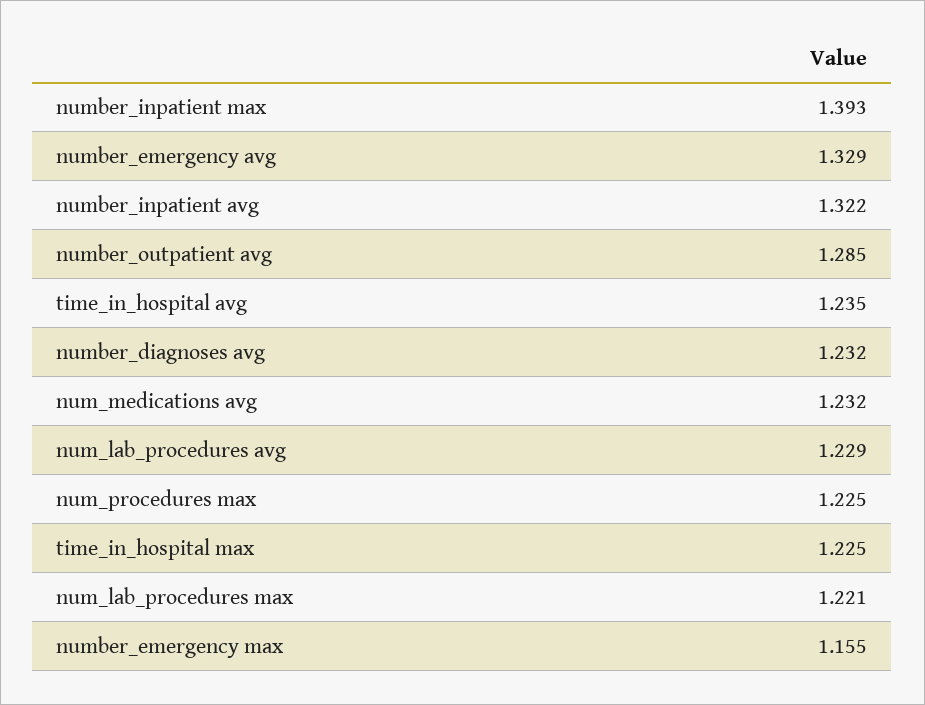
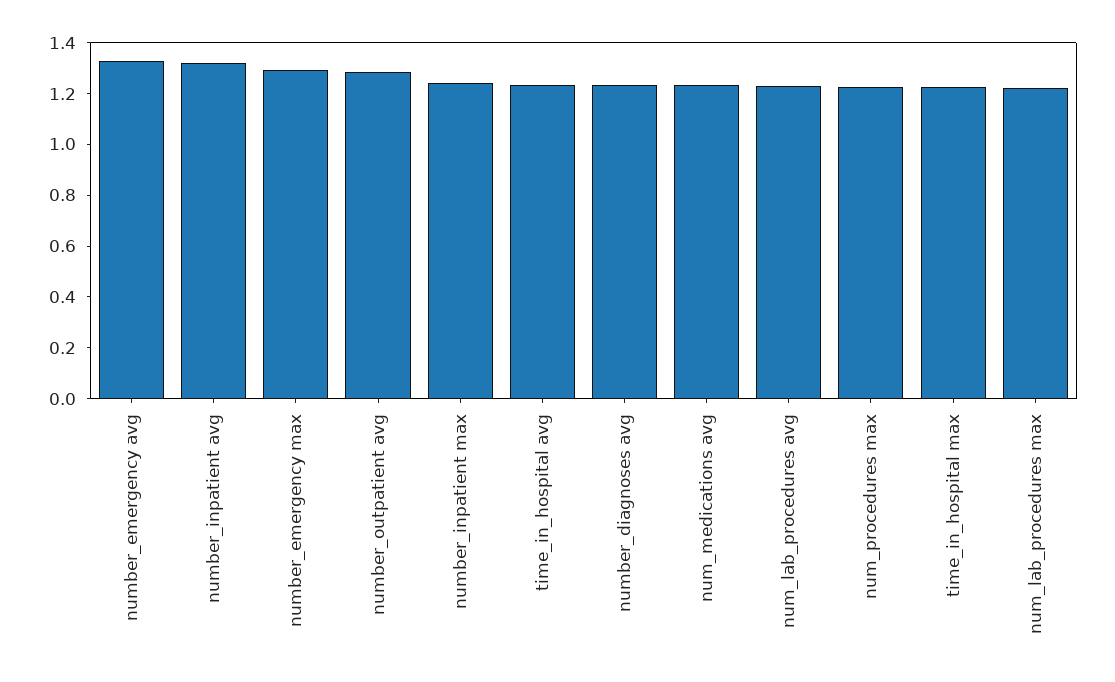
  {
-   "number_inpatient max": 1.393,
+   "number_inpatient max": 1.25,
    "number_emergency avg": 1.329,
    "number_inpatient avg": 1.322,
    "number_outpatient avg": 1.285,
    "time_in_hospital avg": 1.235,
    "number_diagnoses avg": 1.232,
    "num_medications avg": 1.232,
    "num_lab_procedures avg": 1.229,
    "num_procedures max": 1.225,
    "time_in_hospital max": 1.225,
    "num_lab_procedures max": 1.221,
-   "number_emergency max": 1.155
+   "number_emergency max": 1.3
  }

